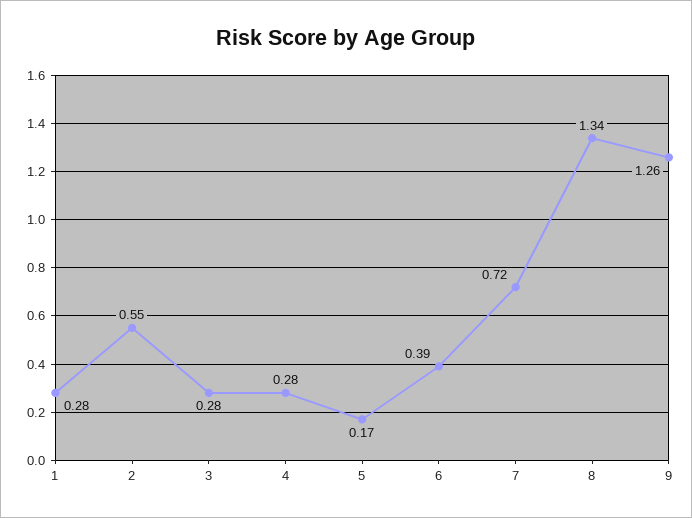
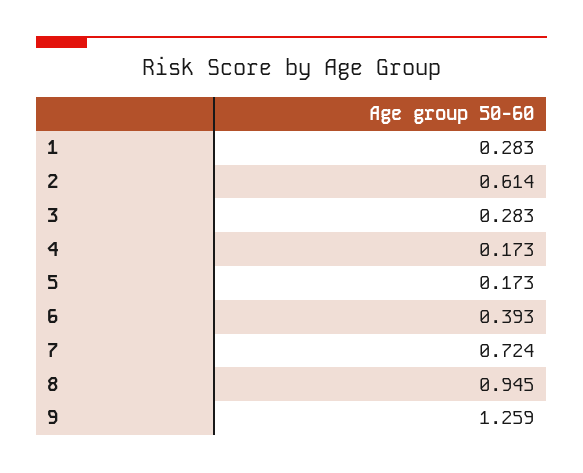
  {
    "1": 0.283,
-   "2": 0.55,
+   "2": 0.614,
    "3": 0.283,
-   "4": 0.28,
+   "4": 0.173,
    "5": 0.173,
    "6": 0.393,
    "7": 0.724,
-   "8": 1.34,
+   "8": 0.945,
    "9": 1.259
  }

